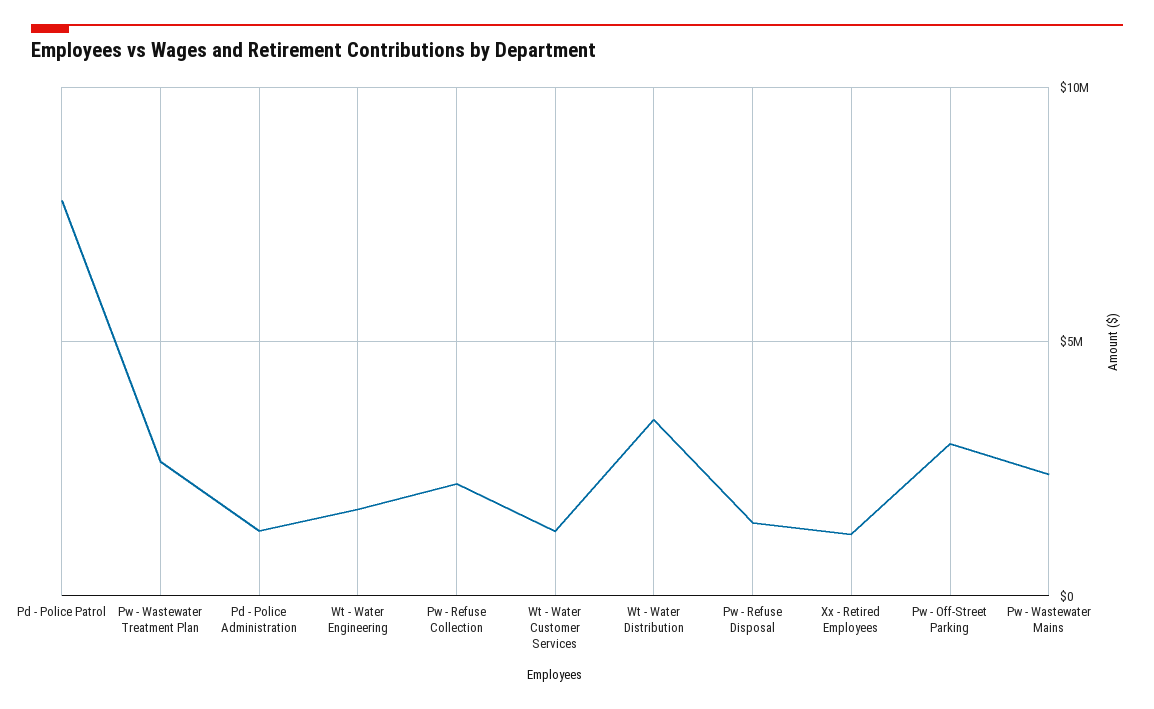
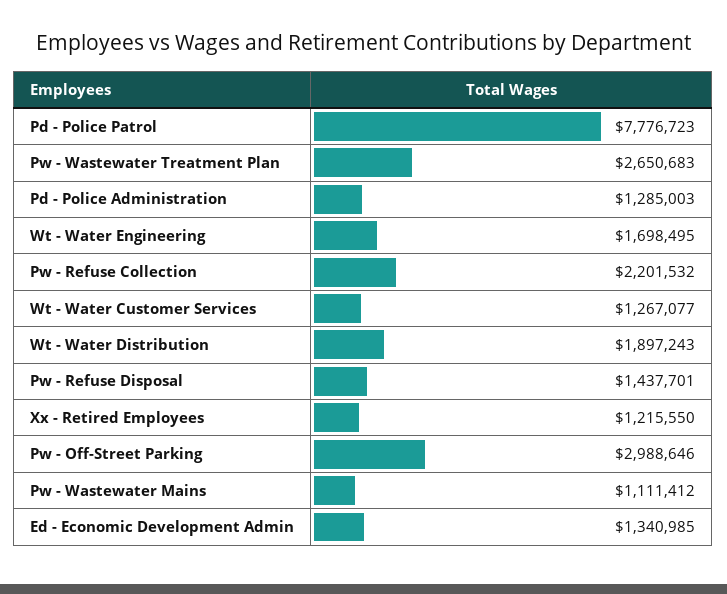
  {
    "Pd - Police Patrol": 7776723,
    "Pw - Wastewater Treatment Plan": 2650683,
    "Pd - Police Administration": 1285003,
    "Wt - Water Engineering": 1698495,
    "Pw - Refuse Collection": 2201532,
    "Wt - Water Customer Services": 1267077,
-   "Wt - Water Distribution": 3500000,
+   "Wt - Water Distribution": 1897243,
    "Pw - Refuse Disposal": 1437701,
    "Xx - Retired Employees": 1215550,
    "Pw - Off-Street Parking": 2988646,
-   "Pw - Wastewater Mains": 2500000
+   "Pw - Wastewater Mains": 1111412,
+   "Ed - Economic Development Admin": 1340985
  }

